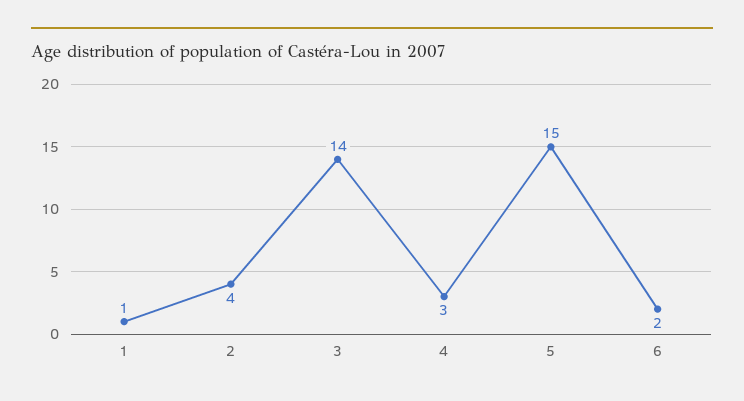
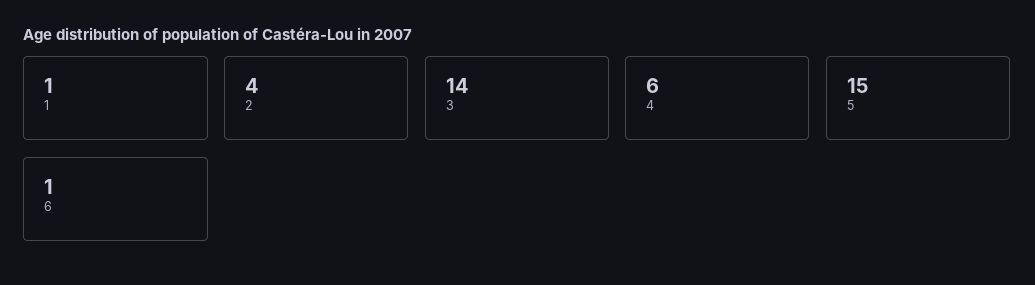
  {
    "1": 1,
    "2": 4,
    "3": 14,
-   "4": 3,
+   "4": 6,
    "5": 15,
-   "6": 2
+   "6": 1
  }

